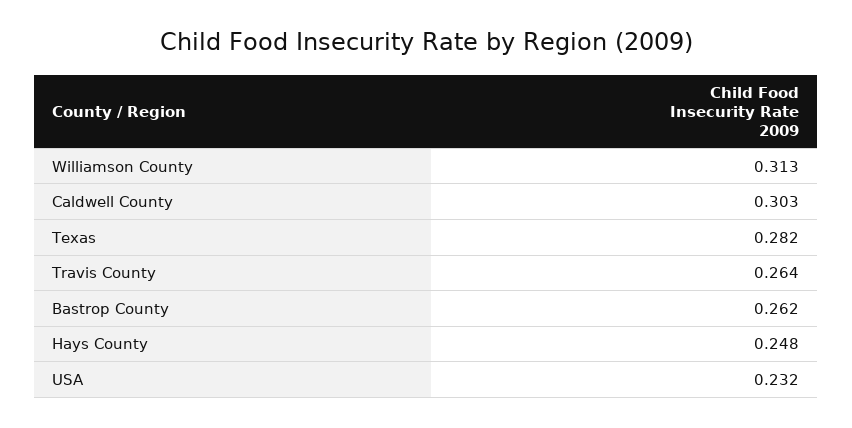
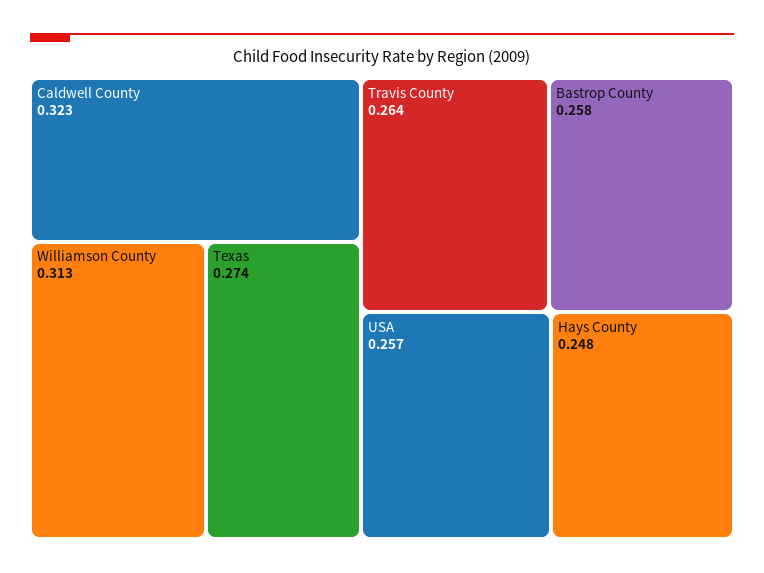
  {
    "Williamson County": 0.313,
-   "Caldwell County": 0.303,
+   "Caldwell County": 0.323,
-   "Texas": 0.282,
+   "Texas": 0.274,
    "Travis County": 0.264,
-   "Bastrop County": 0.262,
+   "Bastrop County": 0.258,
    "Hays County": 0.248,
-   "USA": 0.232
+   "USA": 0.257
  }

